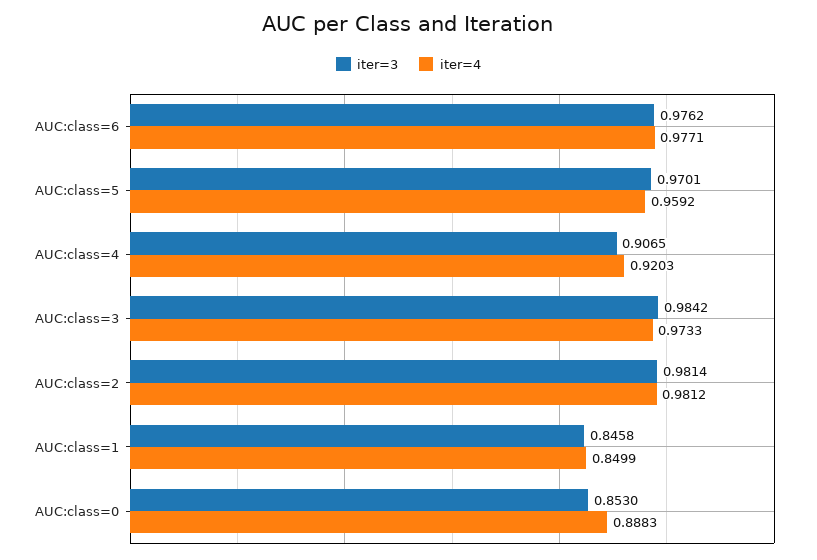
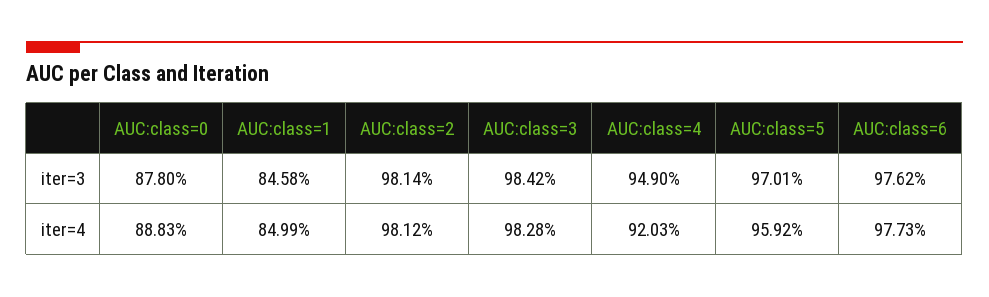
  {
    "iter=3": {
      "AUC:class=6": 0.9762,
      "AUC:class=5": 0.9701,
-     "AUC:class=4": 0.9065,
+     "AUC:class=4": 0.949,
      "AUC:class=3": 0.9842,
      "AUC:class=2": 0.9814,
      "AUC:class=1": 0.8458,
-     "AUC:class=0": 0.853
+     "AUC:class=0": 0.878
    },
    "iter=4": {
-     "AUC:class=6": 0.9771,
+     "AUC:class=6": 0.9773,
      "AUC:class=5": 0.9592,
      "AUC:class=4": 0.9203,
-     "AUC:class=3": 0.9733,
+     "AUC:class=3": 0.9828,
      "AUC:class=2": 0.9812,
      "AUC:class=1": 0.8499,
      "AUC:class=0": 0.8883
    }
  }

